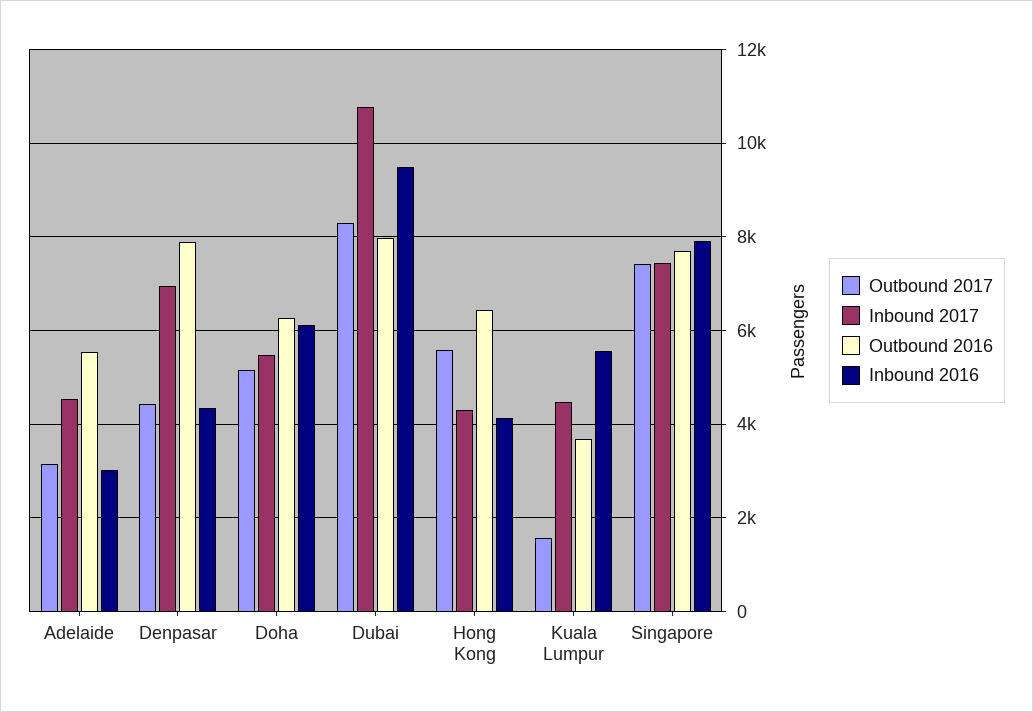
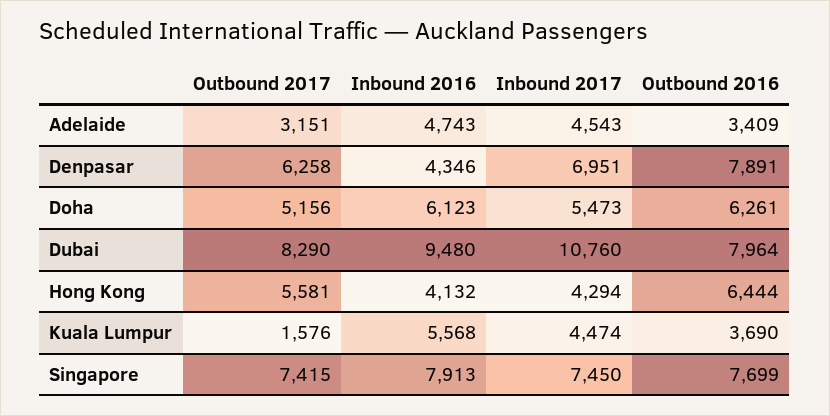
  {
    "Outbound 2017": {
      "Adelaide": 3151,
-     "Denpasar": 4400,
+     "Denpasar": 6258,
      "Doha": 5156,
      "Dubai": 8290,
      "Hong Kong": 5581,
      "Kuala Lumpur": 1576,
      "Singapore": 7415
    },
    "Inbound 2017": {
      "Adelaide": 4543,
      "Denpasar": 6951,
      "Doha": 5473,
      "Dubai": 10760,
      "Hong Kong": 4294,
      "Kuala Lumpur": 4474,
      "Singapore": 7450
    },
    "Outbound 2016": {
-     "Adelaide": 5600,
+     "Adelaide": 3409,
      "Denpasar": 7891,
      "Doha": 6261,
      "Dubai": 7964,
      "Hong Kong": 6444,
      "Kuala Lumpur": 3690,
      "Singapore": 7699
    },
    "Inbound 2016": {
-     "Adelaide": 3000,
+     "Adelaide": 4743,
      "Denpasar": 4346,
      "Doha": 6123,
      "Dubai": 9480,
      "Hong Kong": 4132,
      "Kuala Lumpur": 5568,
      "Singapore": 7913
    }
  }

